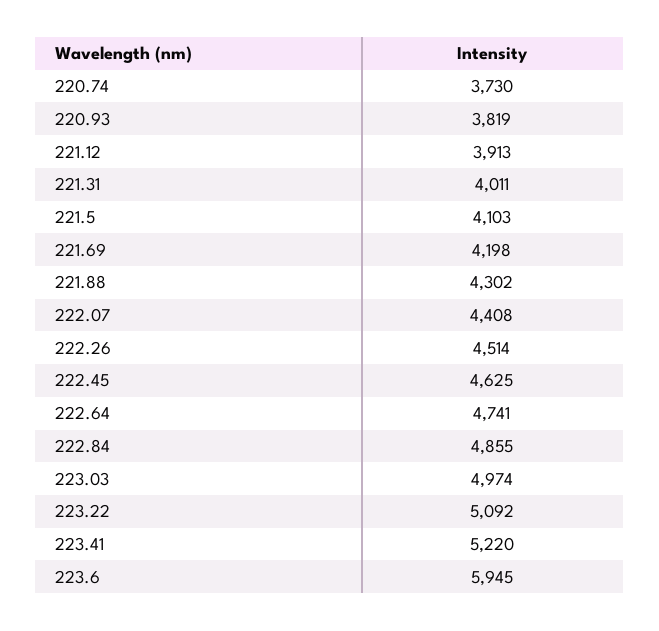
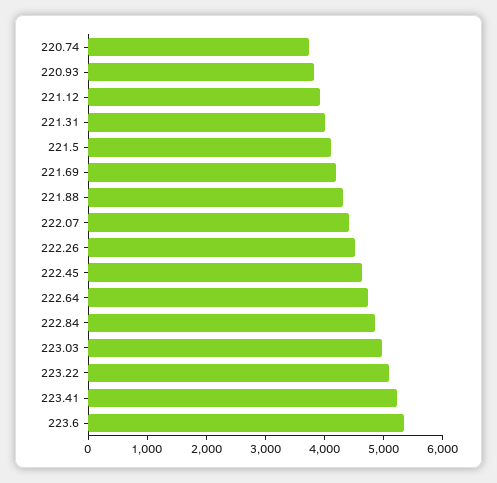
  {
    "220.74": 3730,
    "220.93": 3819,
    "221.12": 3913,
    "221.31": 4011,
    "221.5": 4103,
    "221.69": 4198,
    "221.88": 4302,
    "222.07": 4408,
    "222.26": 4514,
    "222.45": 4625,
    "222.64": 4741,
    "222.84": 4855,
    "223.03": 4974,
    "223.22": 5092,
    "223.41": 5220,
-   "223.6": 5945
+   "223.6": 5400
  }

